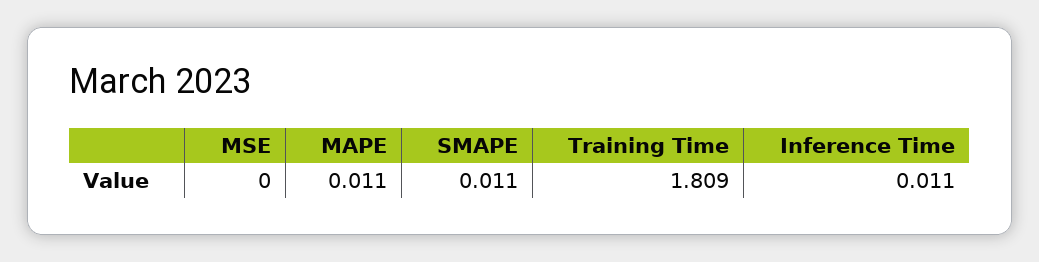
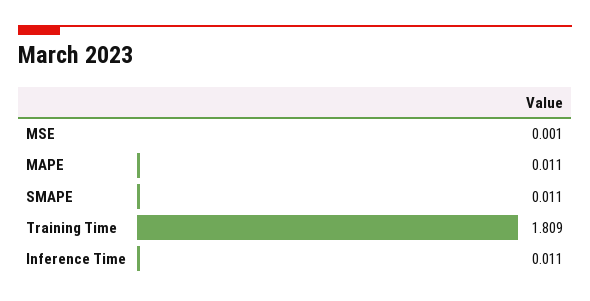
  {
-   "MSE": 0,
+   "MSE": 0.001,
    "MAPE": 0.011,
    "SMAPE": 0.011,
    "Training Time": 1.809,
    "Inference Time": 0.011
  }

